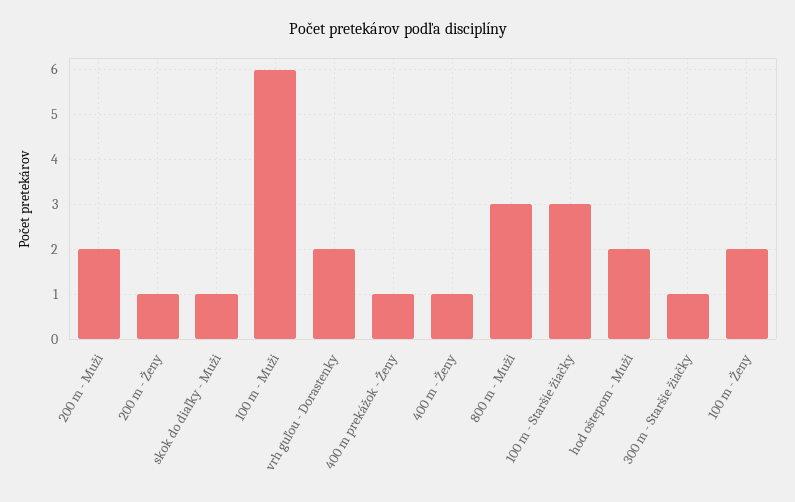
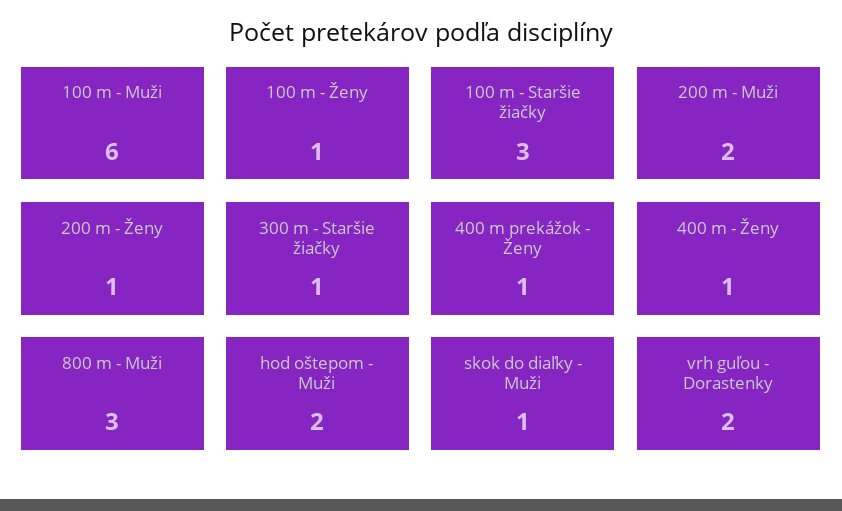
  {
    "200 m - Muži": 2,
    "200 m - Ženy": 1,
    "skok do diaľky - Muži": 1,
    "100 m - Muži": 6,
    "vrh guľou - Dorastenky": 2,
    "400 m prekážok - Ženy": 1,
    "400 m - Ženy": 1,
    "800 m - Muži": 3,
    "100 m - Staršie žiačky": 3,
    "hod oštepom - Muži": 2,
    "300 m - Staršie žiačky": 1,
-   "100 m - Ženy": 2
+   "100 m - Ženy": 1
  }

